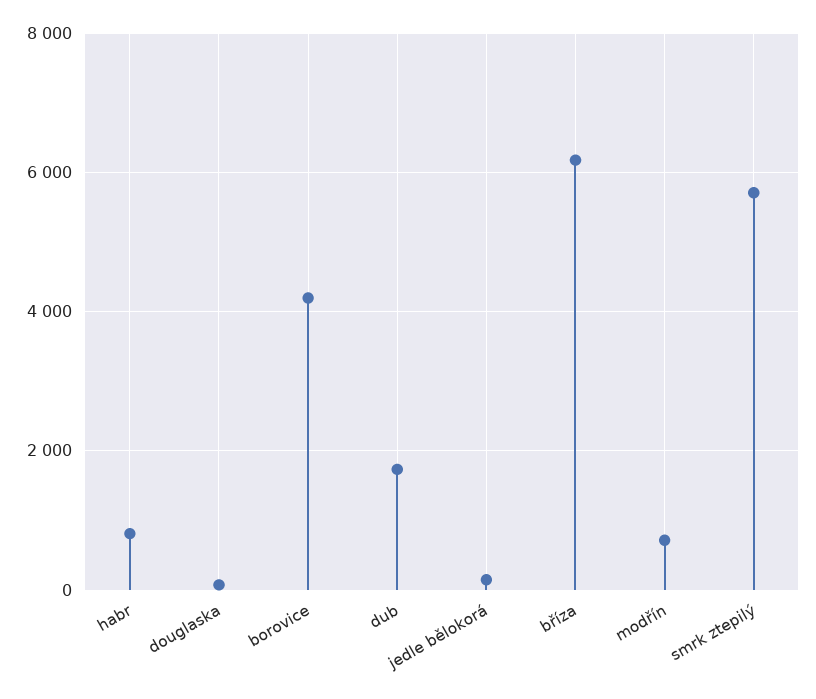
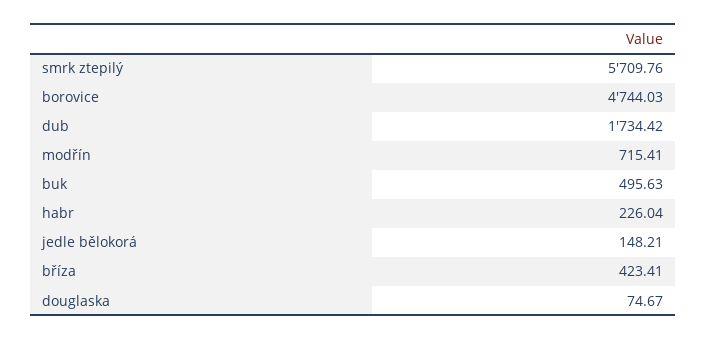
  {
-   "habr": 800,
+   "habr": 226.04,
    "douglaska": 74.67,
-   "borovice": 4200,
+   "borovice": 4744.03,
    "dub": 1734.42,
    "jedle bělokorá": 148.21,
-   "bříza": 6200,
+   "bříza": 423.41,
    "modřín": 715.41,
-   "smrk ztepilý": 5709.76
+   "smrk ztepilý": 5709.76,
+   "buk": 495.63
  }

